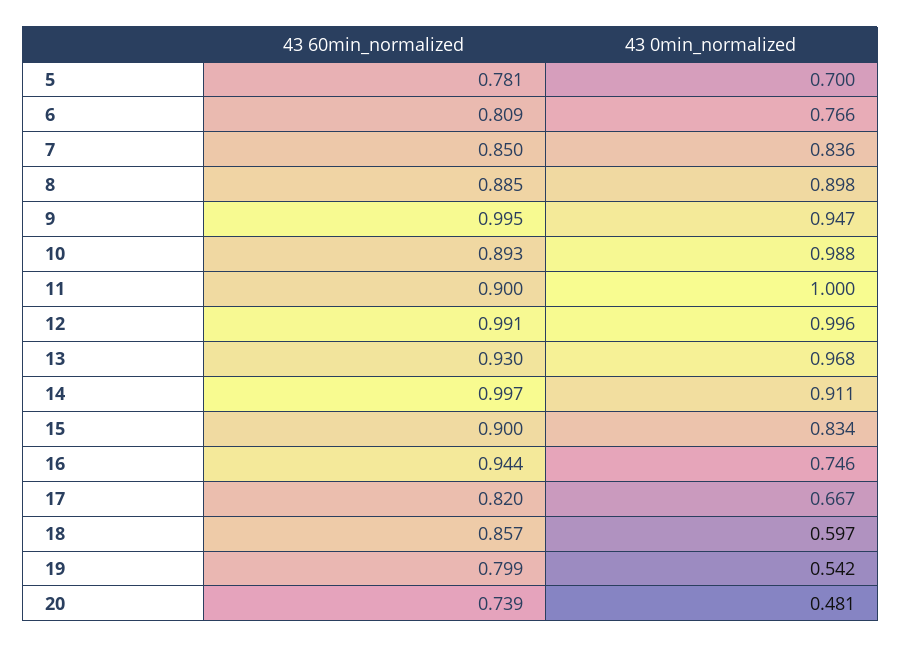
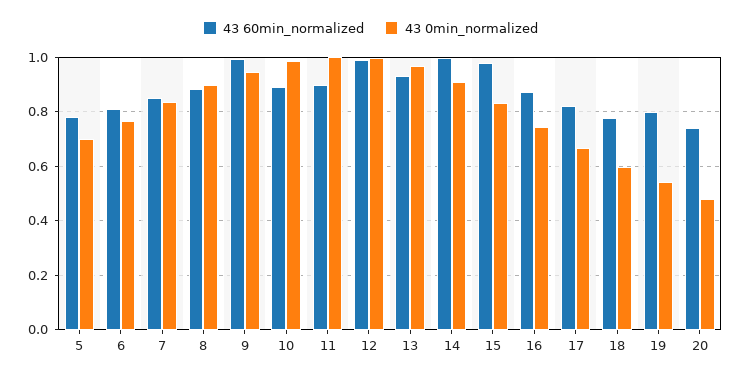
  {
    "43 60min_normalized": {
      "5": 0.781,
      "6": 0.809,
      "7": 0.85,
      "8": 0.885,
      "9": 0.995,
      "10": 0.893,
      "11": 0.9,
      "12": 0.991,
      "13": 0.93,
      "14": 0.997,
-     "15": 0.9,
+     "15": 0.975,
-     "16": 0.944,
+     "16": 0.875,
      "17": 0.82,
-     "18": 0.857,
+     "18": 0.775,
      "19": 0.799,
      "20": 0.739
    },
    "43 0min_normalized": {
      "5": 0.7,
      "6": 0.766,
      "7": 0.836,
      "8": 0.898,
      "9": 0.947,
      "10": 0.988,
      "11": 1,
      "12": 0.996,
      "13": 0.968,
      "14": 0.911,
      "15": 0.834,
      "16": 0.746,
      "17": 0.667,
      "18": 0.597,
      "19": 0.542,
      "20": 0.481
    }
  }

